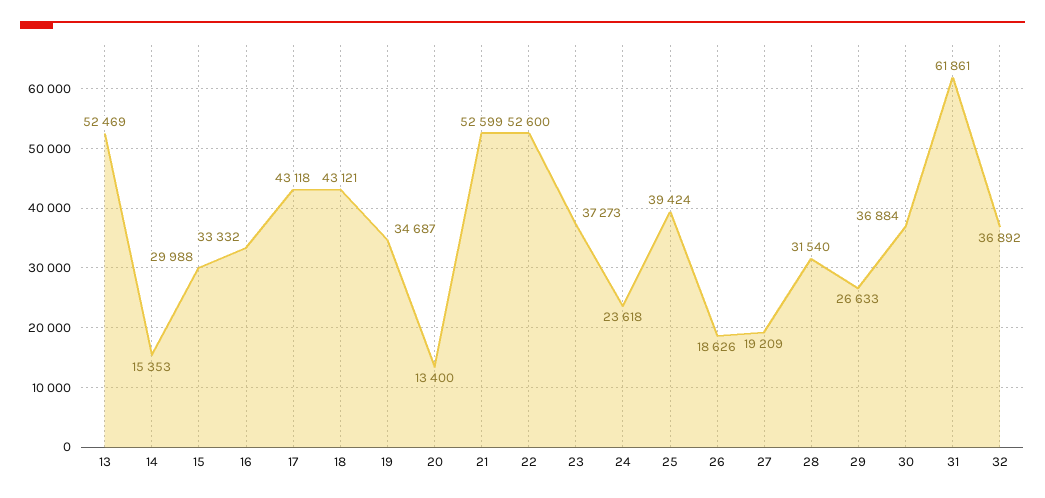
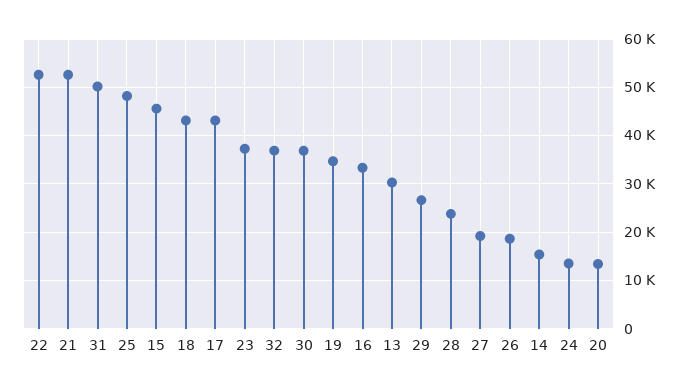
  {
-   "13": 52469,
+   "13": 30000,
    "14": 15353,
-   "15": 29988,
+   "15": 46000,
    "16": 33332,
    "17": 43118,
    "18": 43121,
    "19": 34687,
    "20": 13400,
    "21": 52599,
    "22": 52600,
    "23": 37273,
-   "24": 23618,
+   "24": 14000,
-   "25": 39424,
+   "25": 48000,
    "26": 18626,
    "27": 19209,
-   "28": 31540,
+   "28": 24000,
    "29": 26633,
    "30": 36884,
-   "31": 61861,
+   "31": 50000,
    "32": 36892
  }

